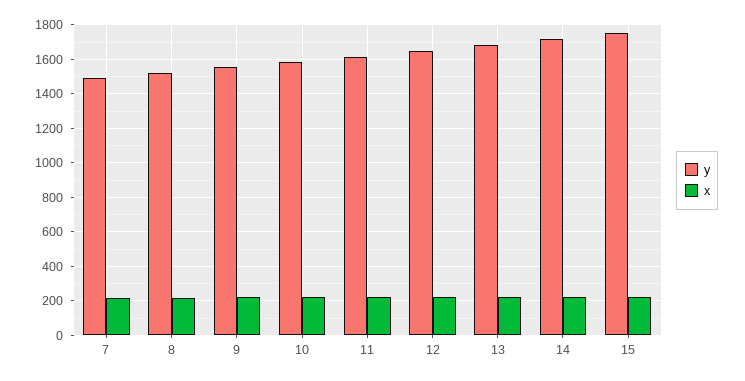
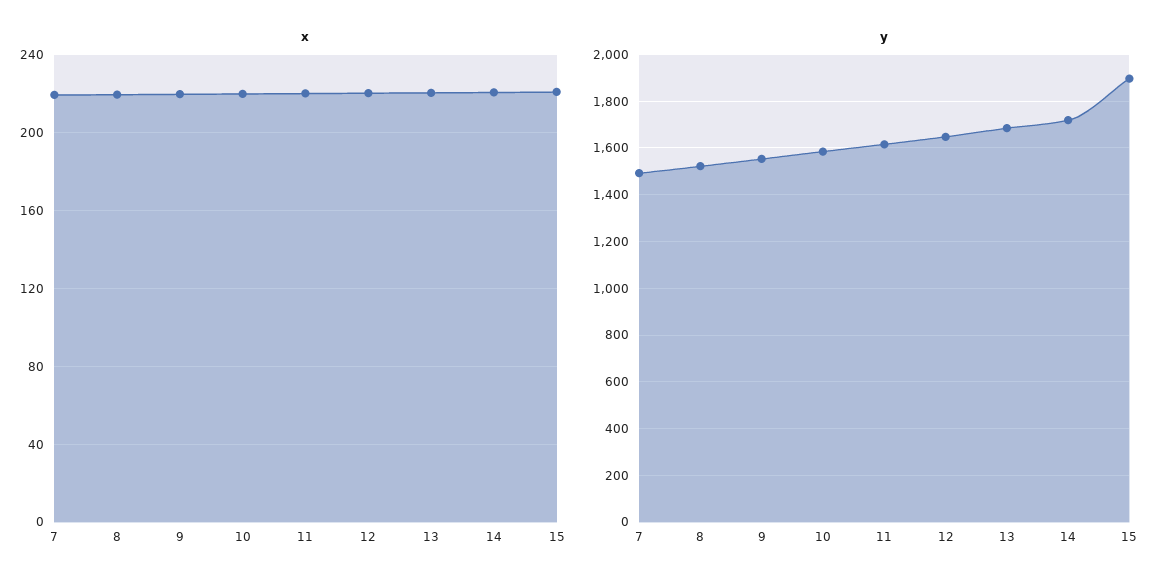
  {
    "y": {
      "7": 1500,
      "8": 1500,
      "9": 1550,
      "10": 1600,
      "11": 1600,
      "12": 1650,
      "13": 1700,
      "14": 1700,
-     "15": 1750
+     "15": 1900
    },
    "x": {
      "7": 220,
      "8": 220,
      "9": 220,
      "10": 220,
      "11": 220,
      "12": 220,
      "13": 220,
      "14": 220,
      "15": 220
    }
  }

